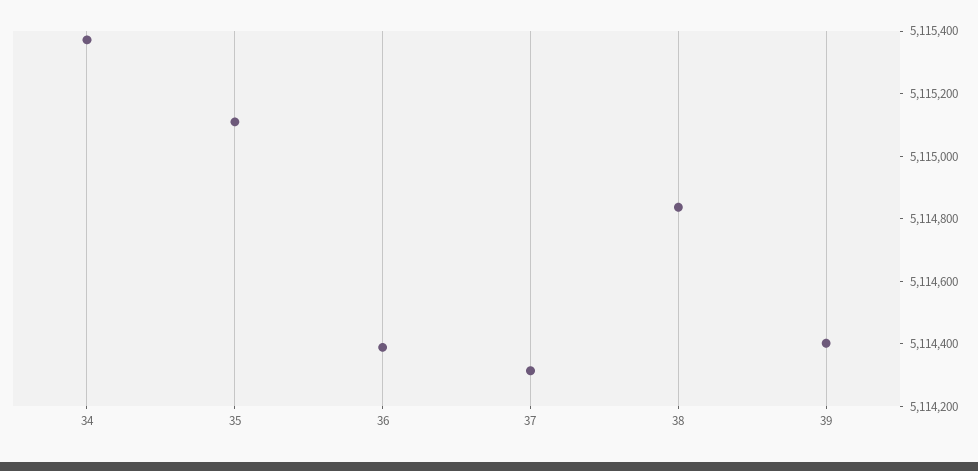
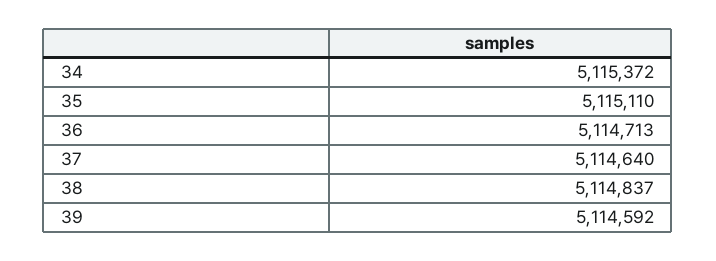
  {
    "34": 5115372,
    "35": 5115110,
-   "36": 5114400,
+   "36": 5114713,
-   "37": 5114300,
+   "37": 5114640,
    "38": 5114837,
-   "39": 5114400
+   "39": 5114592
  }

